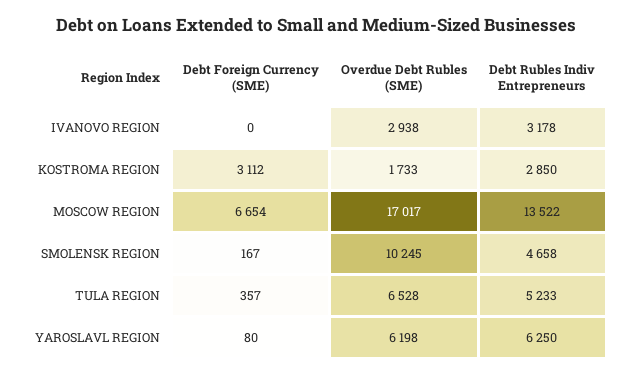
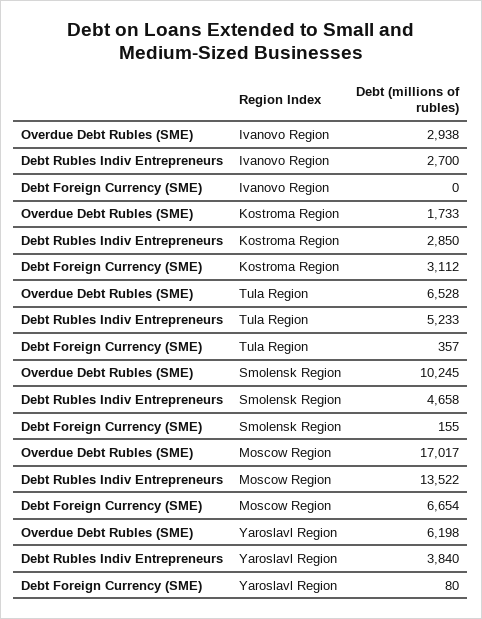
  {
    "Debt Foreign Currency (SME)": {
      "IVANOVO REGION": 0,
      "KOSTROMA REGION": 3112,
      "MOSCOW REGION": 6654,
-     "SMOLENSK REGION": 167,
+     "SMOLENSK REGION": 155,
      "TULA REGION": 357,
      "YAROSLAVL REGION": 80
    },
    "Overdue Debt Rubles (SME)": {
      "IVANOVO REGION": 2938,
      "KOSTROMA REGION": 1733,
      "MOSCOW REGION": 17017,
      "SMOLENSK REGION": 10245,
      "TULA REGION": 6528,
      "YAROSLAVL REGION": 6198
    },
    "Debt Rubles Indiv Entrepreneurs": {
-     "IVANOVO REGION": 3178,
+     "IVANOVO REGION": 2700,
      "KOSTROMA REGION": 2850,
      "MOSCOW REGION": 13522,
      "SMOLENSK REGION": 4658,
      "TULA REGION": 5233,
-     "YAROSLAVL REGION": 6250
+     "YAROSLAVL REGION": 3840
    }
  }

